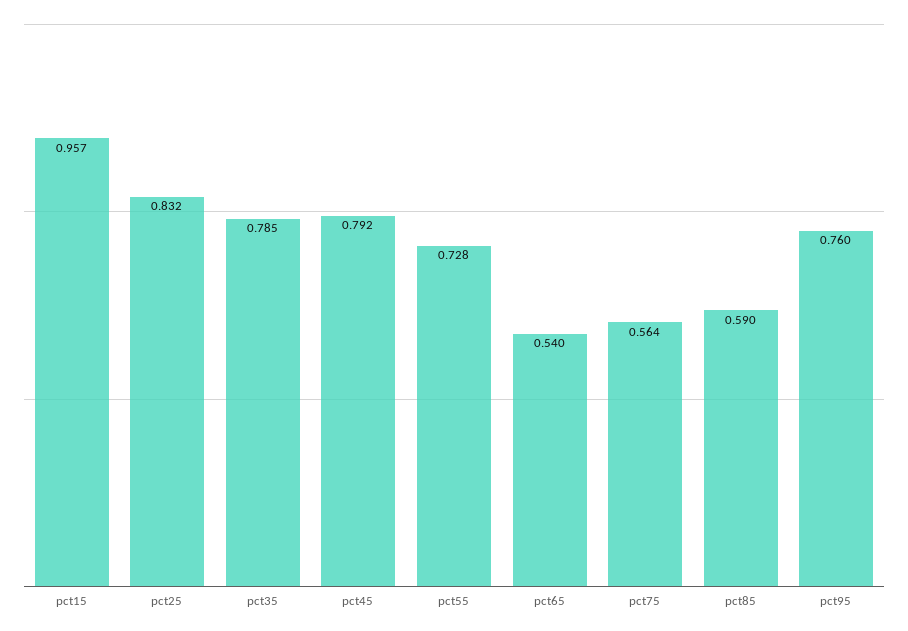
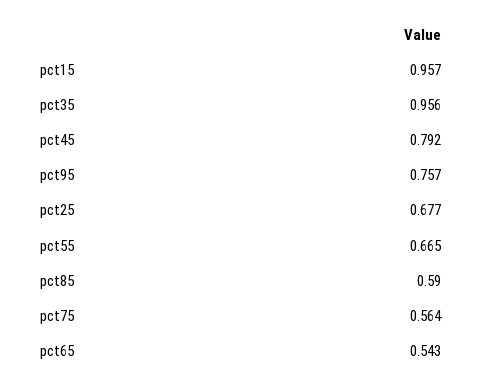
  {
    "pct15": 0.957,
-   "pct25": 0.832,
+   "pct25": 0.677,
-   "pct35": 0.785,
+   "pct35": 0.956,
    "pct45": 0.792,
-   "pct55": 0.728,
+   "pct55": 0.665,
-   "pct65": 0.54,
+   "pct65": 0.543,
    "pct75": 0.564,
    "pct85": 0.59,
-   "pct95": 0.76
+   "pct95": 0.757
  }

